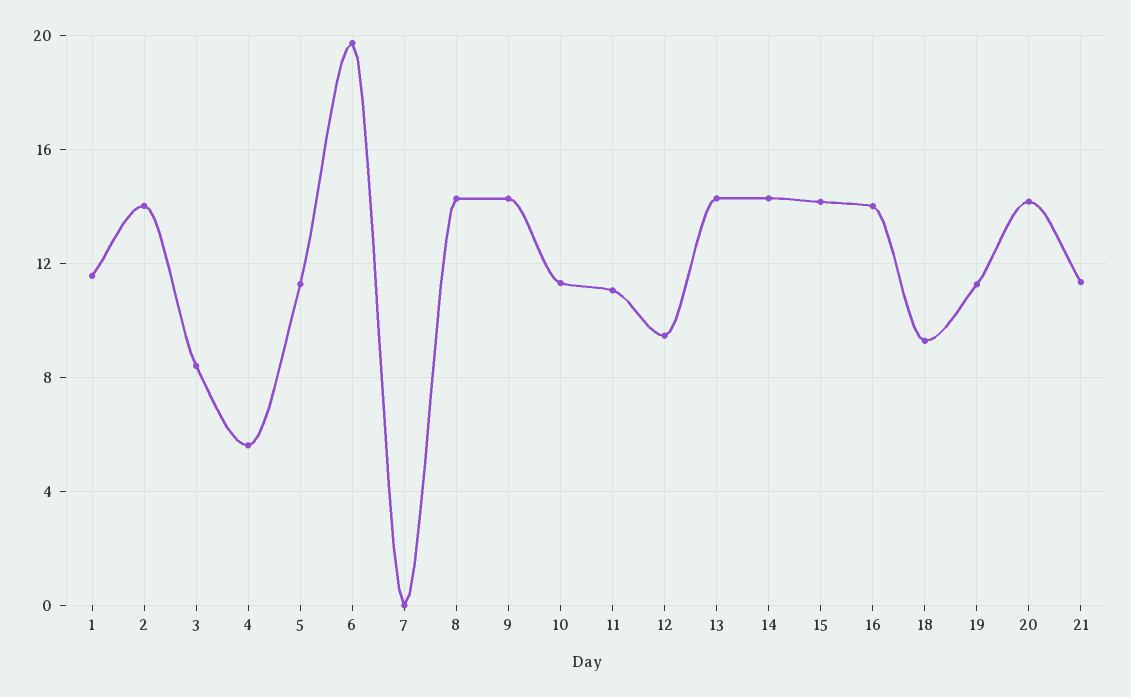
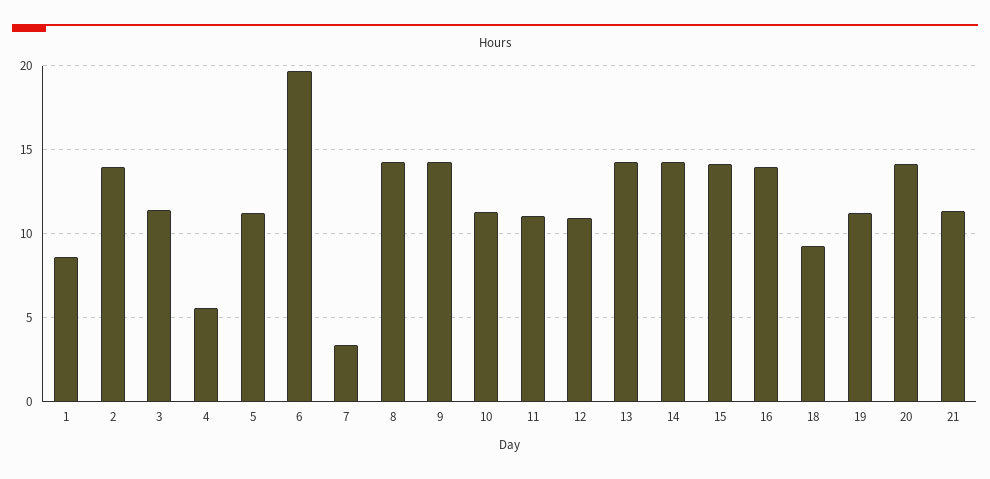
  {
-   "1": 11.5,
+   "1": 8.5,
    "2": 14,
-   "3": 8.5,
+   "3": 11.5,
    "4": 5.5,
    "5": 11.5,
    "6": 19.5,
-   "7": 0,
+   "7": 3.5,
    "8": 14.5,
    "9": 14.5,
    "10": 11.5,
    "11": 11,
-   "12": 9.5,
+   "12": 11,
    "13": 14.5,
    "14": 14.5,
    "15": 14,
    "16": 14,
    "18": 9.5,
    "19": 11.5,
    "20": 14,
    "21": 11.5
  }

